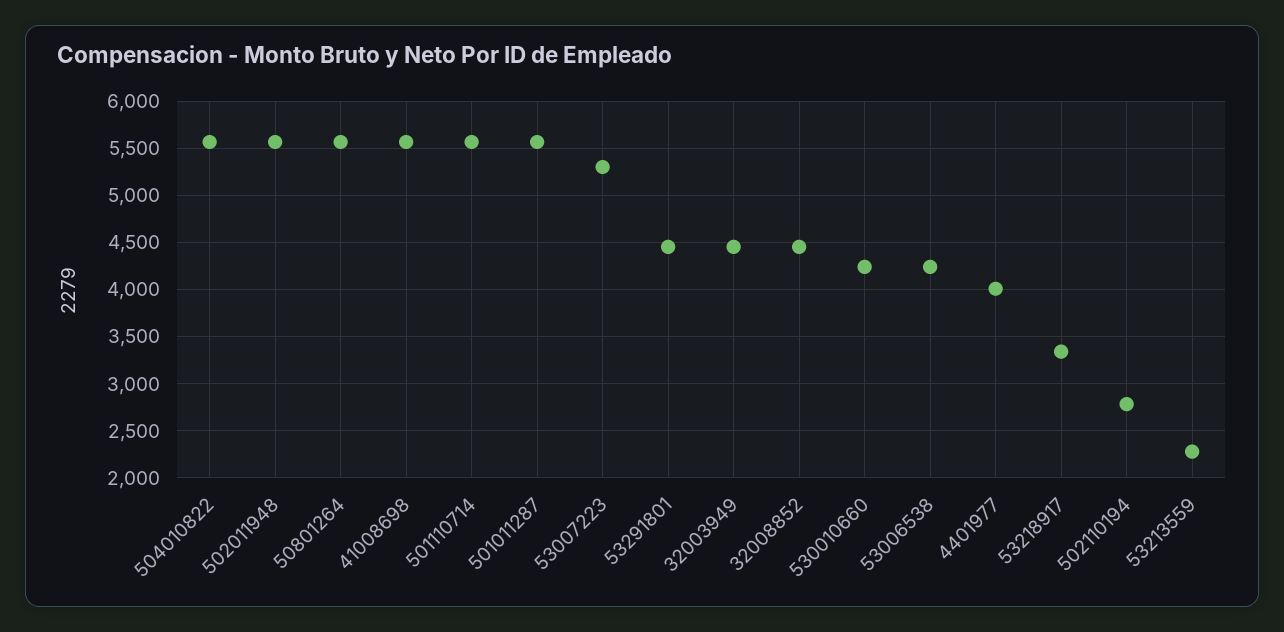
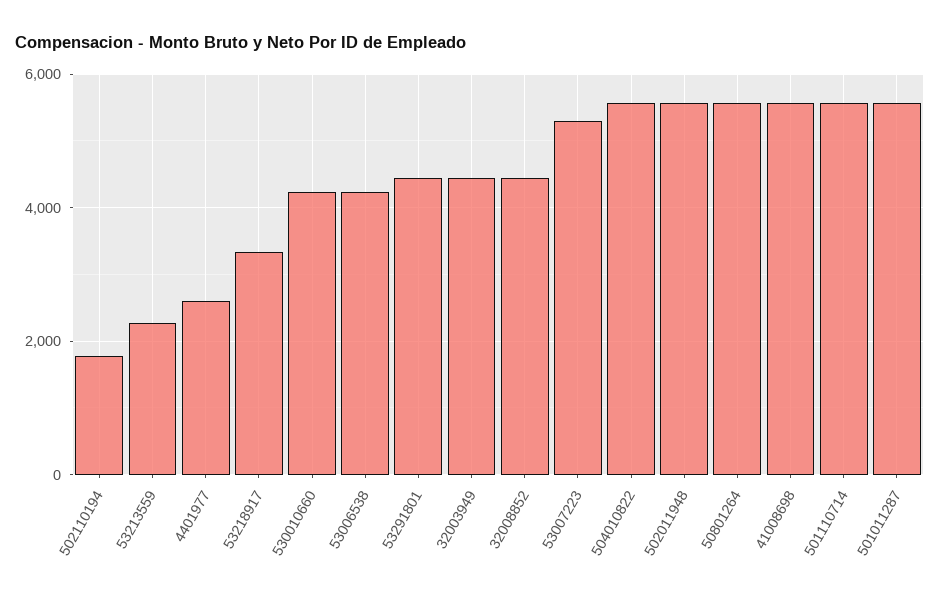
  {
    "504010822": 5600,
    "502011948": 5600,
    "50801264": 5600,
    "41008698": 5600,
    "501110714": 5600,
    "501011287": 5600,
    "53007223": 5300,
    "53291801": 4500,
    "32003949": 4500,
    "32008852": 4500,
    "530010660": 4200,
    "53006538": 4200,
-   "4401977": 4000,
+   "4401977": 2600,
    "53218917": 3300,
-   "502110194": 2800,
+   "502110194": 1800,
    "53213559": 2300
  }

